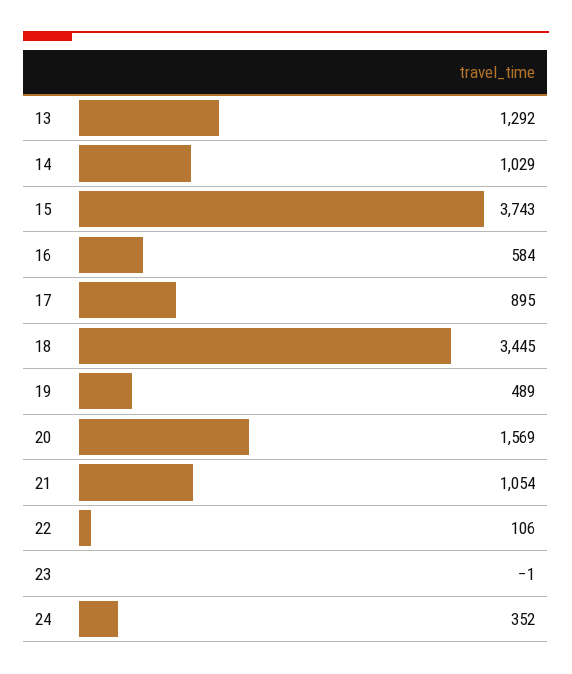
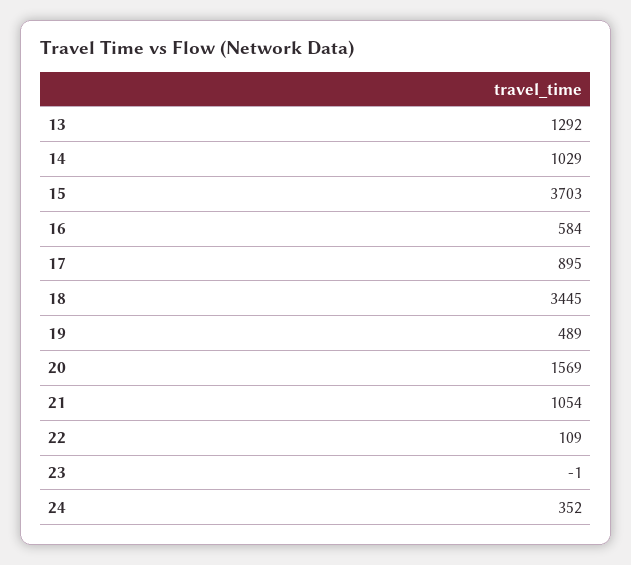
  {
    "13": 1292,
    "14": 1029,
-   "15": 3743,
+   "15": 3703,
    "16": 584,
    "17": 895,
    "18": 3445,
    "19": 489,
    "20": 1569,
    "21": 1054,
-   "22": 106,
+   "22": 109,
    "23": -1,
    "24": 352
  }

